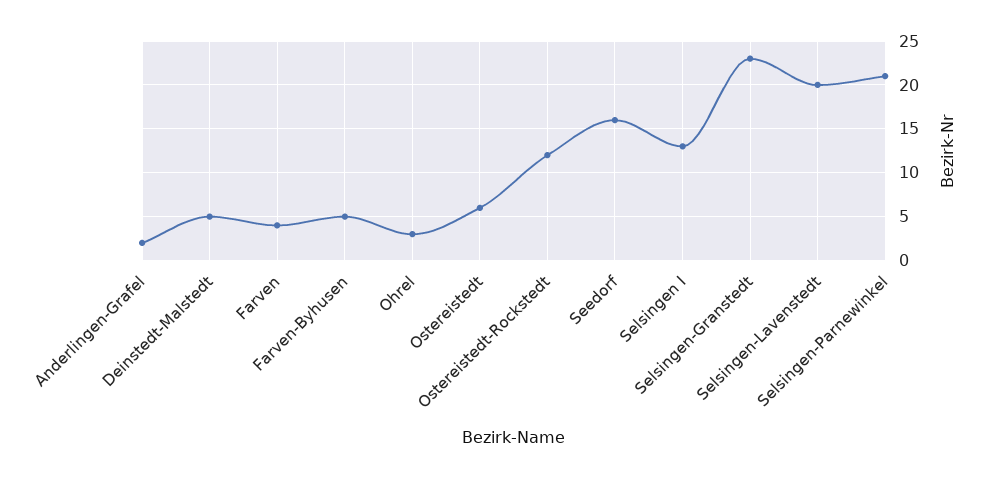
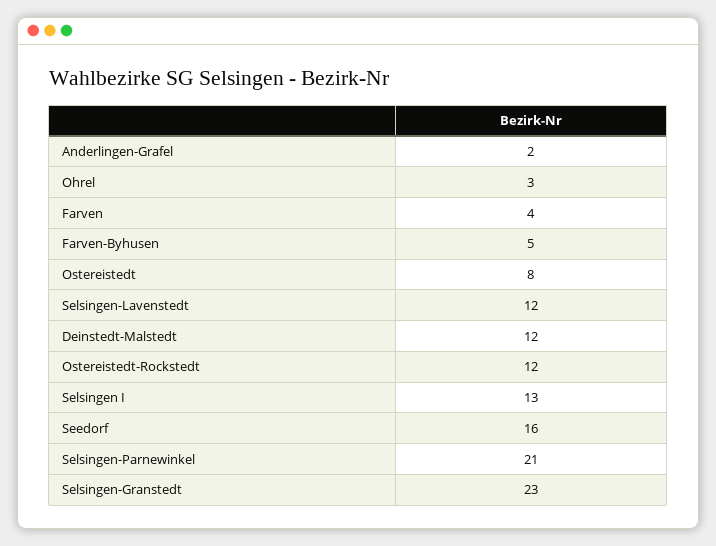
  {
    "Anderlingen-Grafel": 2,
-   "Deinstedt-Malstedt": 5,
+   "Deinstedt-Malstedt": 12,
    "Farven": 4,
    "Farven-Byhusen": 5,
    "Ohrel": 3,
-   "Ostereistedt": 6,
+   "Ostereistedt": 8,
    "Ostereistedt-Rockstedt": 12,
    "Seedorf": 16,
    "Selsingen I": 13,
    "Selsingen-Granstedt": 23,
-   "Selsingen-Lavenstedt": 20,
+   "Selsingen-Lavenstedt": 12,
    "Selsingen-Parnewinkel": 21
  }

